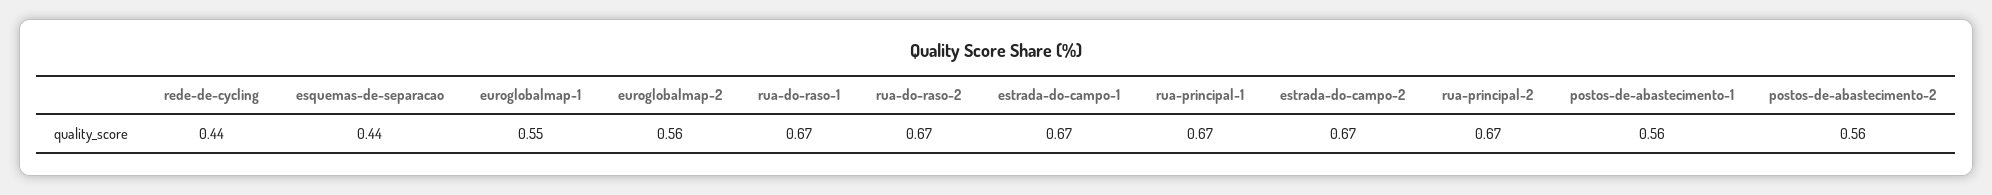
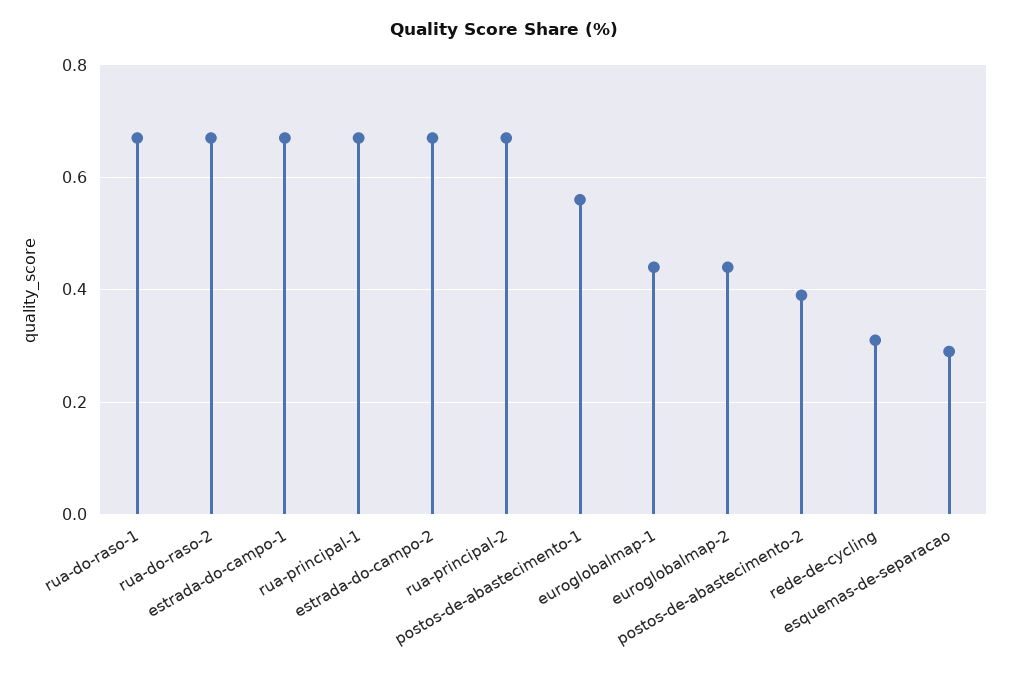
  {
-   "rede-de-cycling": 0.44,
+   "rede-de-cycling": 0.3,
-   "esquemas-de-separacao": 0.44,
+   "esquemas-de-separacao": 0.3,
-   "euroglobalmap-1": 0.55,
+   "euroglobalmap-1": 0.45,
-   "euroglobalmap-2": 0.56,
+   "euroglobalmap-2": 0.45,
    "rua-do-raso-1": 0.67,
    "rua-do-raso-2": 0.67,
    "estrada-do-campo-1": 0.67,
    "rua-principal-1": 0.67,
    "estrada-do-campo-2": 0.67,
    "rua-principal-2": 0.67,
    "postos-de-abastecimento-1": 0.56,
-   "postos-de-abastecimento-2": 0.56
+   "postos-de-abastecimento-2": 0.4
  }

